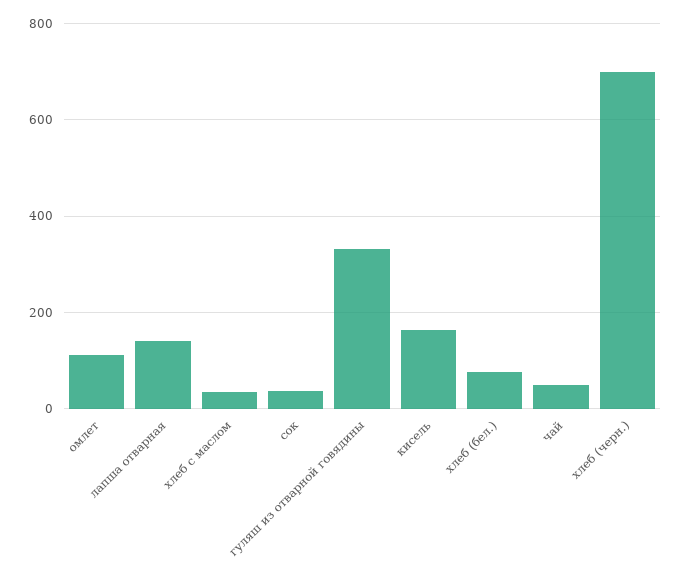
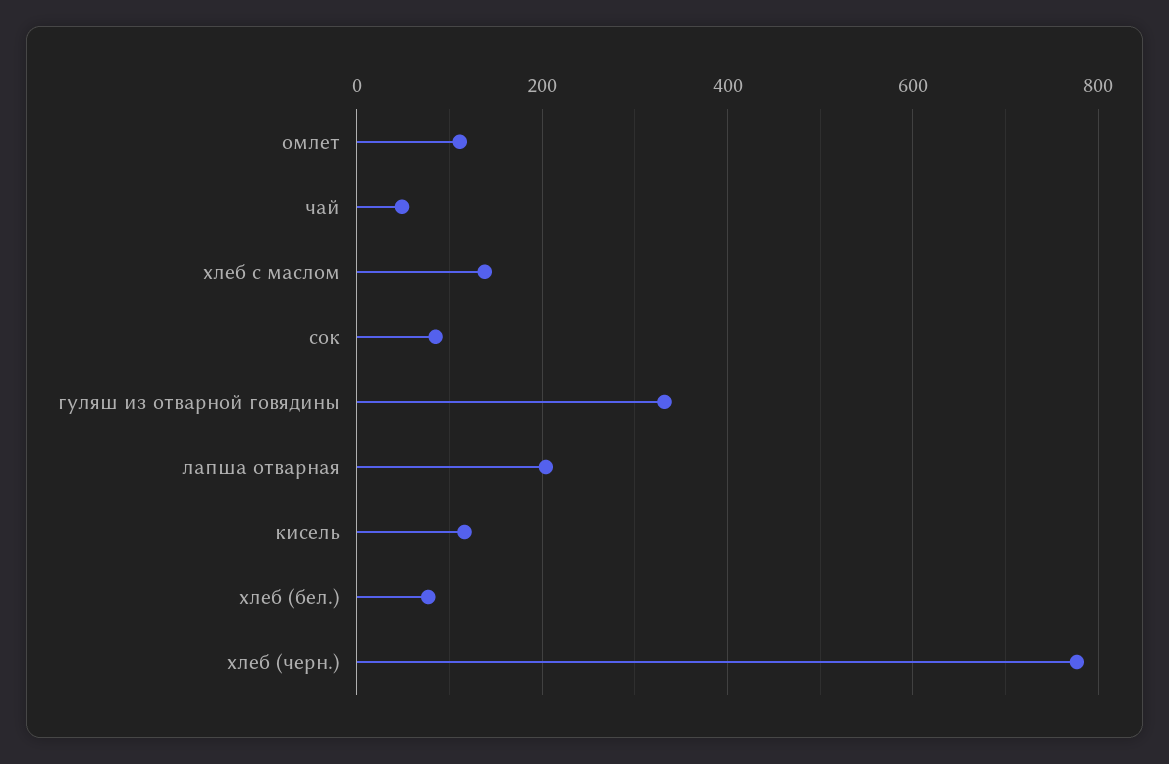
  {
    "омлет": 120,
-   "лапша отварная": 140,
+   "лапша отварная": 200,
-   "хлеб с маслом": 40,
+   "хлеб с маслом": 140,
-   "сок": 40,
+   "сок": 80,
    "гуляш из отварной говядины": 340,
-   "кисель": 160,
+   "кисель": 120,
    "хлеб (бел.)": 80,
    "чай": 40,
-   "хлеб (черн.)": 700
+   "хлеб (черн.)": 780
  }

